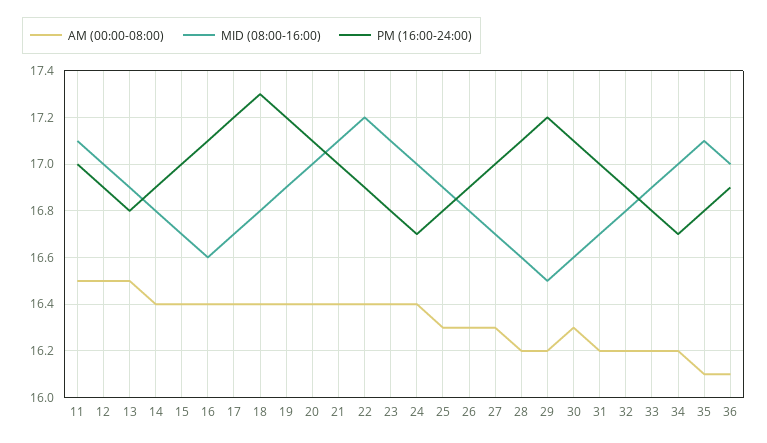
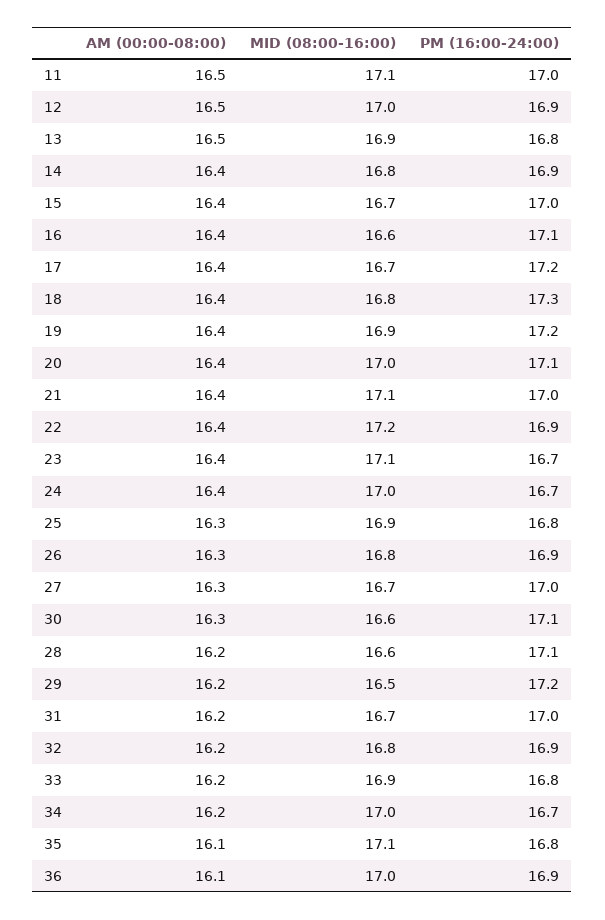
  {
    "AM (00:00-08:00)": {
      "11": 16.5,
      "12": 16.5,
      "13": 16.5,
      "14": 16.4,
      "15": 16.4,
      "16": 16.4,
      "17": 16.4,
      "18": 16.4,
      "19": 16.4,
      "20": 16.4,
      "21": 16.4,
      "22": 16.4,
      "23": 16.4,
      "24": 16.4,
      "25": 16.3,
      "26": 16.3,
      "27": 16.3,
      "28": 16.2,
      "29": 16.2,
      "30": 16.3,
      "31": 16.2,
      "32": 16.2,
      "33": 16.2,
      "34": 16.2,
      "35": 16.1,
      "36": 16.1
    },
    "MID (08:00-16:00)": {
      "11": 17.1,
      "12": 17,
      "13": 16.9,
      "14": 16.8,
      "15": 16.7,
      "16": 16.6,
      "17": 16.7,
      "18": 16.8,
      "19": 16.9,
      "20": 17,
      "21": 17.1,
      "22": 17.2,
      "23": 17.1,
      "24": 17,
      "25": 16.9,
      "26": 16.8,
      "27": 16.7,
      "28": 16.6,
      "29": 16.5,
      "30": 16.6,
      "31": 16.7,
      "32": 16.8,
      "33": 16.9,
      "34": 17,
      "35": 17.1,
      "36": 17
    },
    "PM (16:00-24:00)": {
      "11": 17,
      "12": 16.9,
      "13": 16.8,
      "14": 16.9,
      "15": 17,
      "16": 17.1,
      "17": 17.2,
      "18": 17.3,
      "19": 17.2,
      "20": 17.1,
      "21": 17,
      "22": 16.9,
-     "23": 16.8,
+     "23": 16.7,
      "24": 16.7,
      "25": 16.8,
      "26": 16.9,
      "27": 17,
      "28": 17.1,
      "29": 17.2,
      "30": 17.1,
      "31": 17,
      "32": 16.9,
      "33": 16.8,
      "34": 16.7,
      "35": 16.8,
      "36": 16.9
    }
  }

